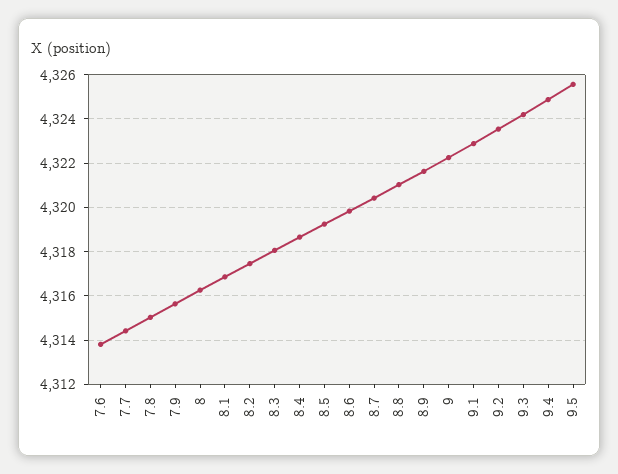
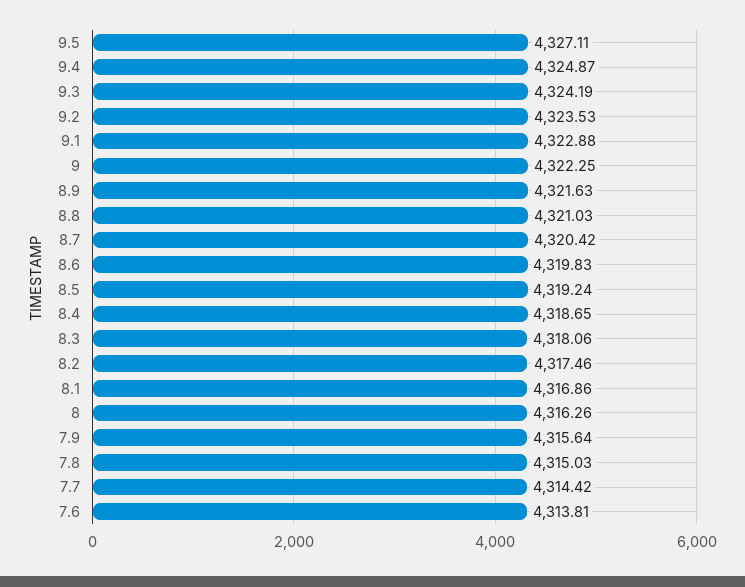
  {
    "7.6": 4313.81,
    "7.7": 4314.42,
    "7.8": 4315.03,
    "7.9": 4315.64,
    "8": 4316.26,
    "8.1": 4316.86,
    "8.2": 4317.46,
    "8.3": 4318.06,
    "8.4": 4318.65,
    "8.5": 4319.24,
    "8.6": 4319.83,
    "8.7": 4320.42,
    "8.8": 4321.03,
    "8.9": 4321.63,
    "9": 4322.25,
    "9.1": 4322.88,
    "9.2": 4323.53,
    "9.3": 4324.19,
    "9.4": 4324.87,
-   "9.5": 4325.5
+   "9.5": 4327.11
  }

